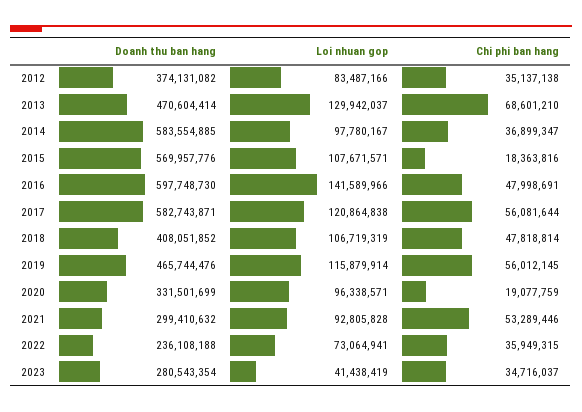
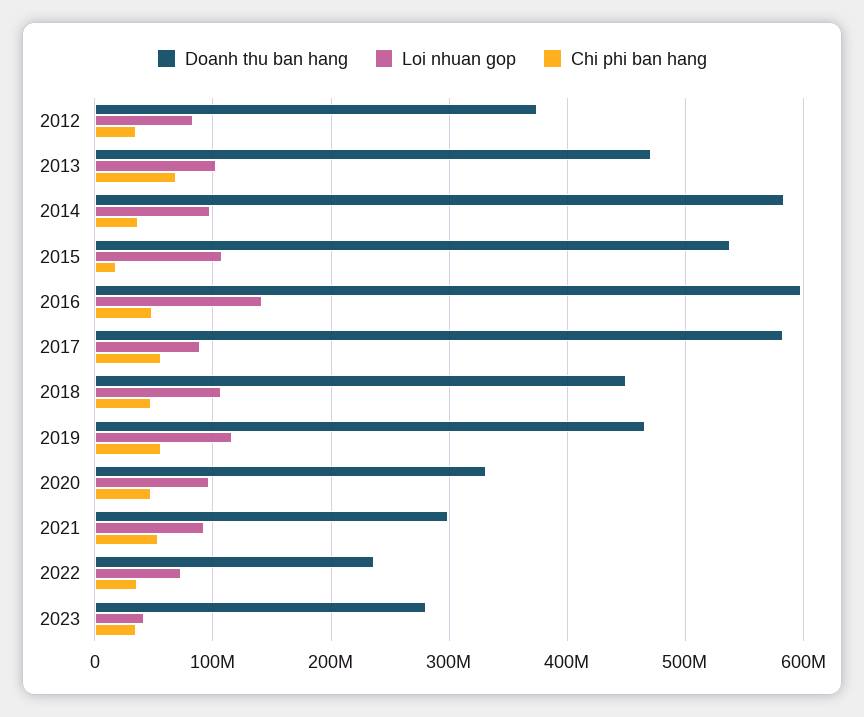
  {
    "Doanh thu ban hang": {
      "2012": 374131082,
      "2013": 470604414,
      "2014": 583554885,
-     "2015": 569957776,
+     "2015": 540000000,
      "2016": 597748730,
      "2017": 582743871,
-     "2018": 408051852,
+     "2018": 450000000,
      "2019": 465744476,
      "2020": 331501699,
      "2021": 299410632,
      "2022": 236108188,
      "2023": 280543354
    },
    "Loi nhuan gop": {
      "2012": 83487166,
-     "2013": 129942037,
+     "2013": 100000000,
      "2014": 97780167,
      "2015": 107671571,
      "2016": 141589966,
-     "2017": 120864838,
+     "2017": 90000000,
      "2018": 106719319,
      "2019": 115879914,
      "2020": 96338571,
      "2021": 92805828,
      "2022": 73064941,
      "2023": 41438419
    },
    "Chi phi ban hang": {
      "2012": 35137138,
      "2013": 68601210,
      "2014": 36899347,
      "2015": 18363816,
      "2016": 47998691,
      "2017": 56081644,
      "2018": 47818814,
      "2019": 56012145,
-     "2020": 19077759,
+     "2020": 50000000,
      "2021": 53289446,
      "2022": 35949315,
      "2023": 34716037
    }
  }

